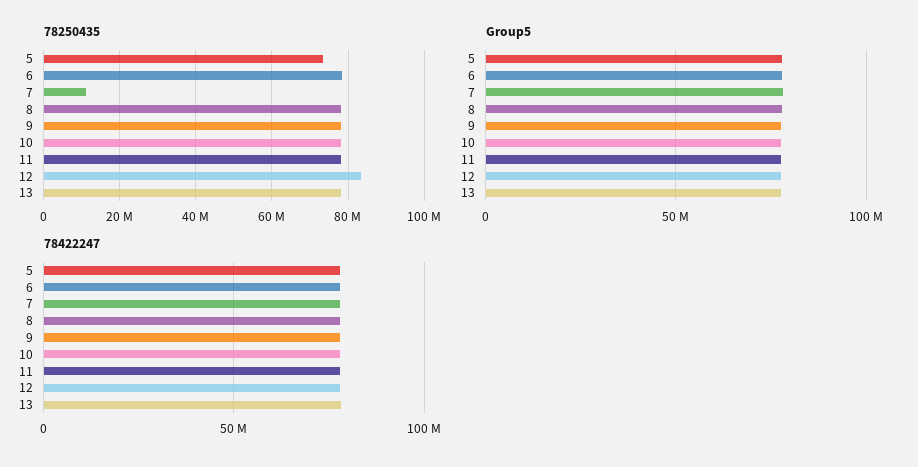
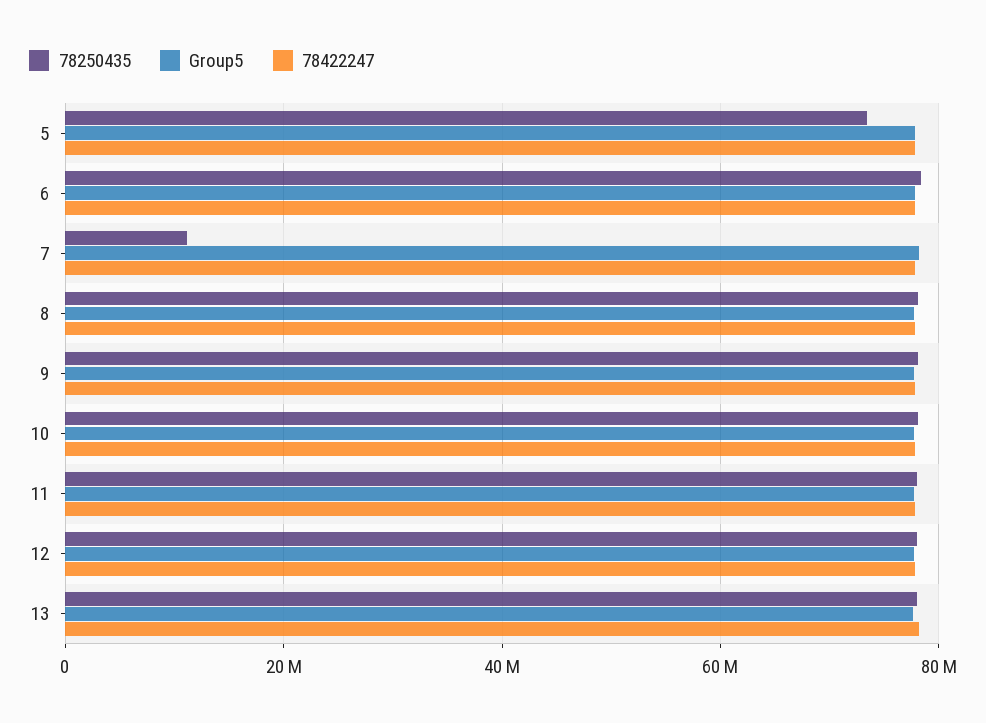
  {
    "78250435": {
      "5": 74000000,
      "6": 78000000,
      "7": 12000000,
      "8": 78000000,
      "9": 78000000,
      "10": 78000000,
      "11": 78000000,
-     "12": 84000000,
+     "12": 78000000,
      "13": 78000000
    },
    "Group5": {
      "5": 78000000,
      "6": 78000000,
      "7": 78000000,
      "8": 78000000,
      "9": 78000000,
      "10": 78000000,
      "11": 78000000,
      "12": 78000000,
      "13": 78000000
    },
    "78422247": {
      "5": 78000000,
      "6": 78000000,
      "7": 78000000,
      "8": 78000000,
      "9": 78000000,
      "10": 78000000,
      "11": 78000000,
      "12": 78000000,
      "13": 78000000
    }
  }

